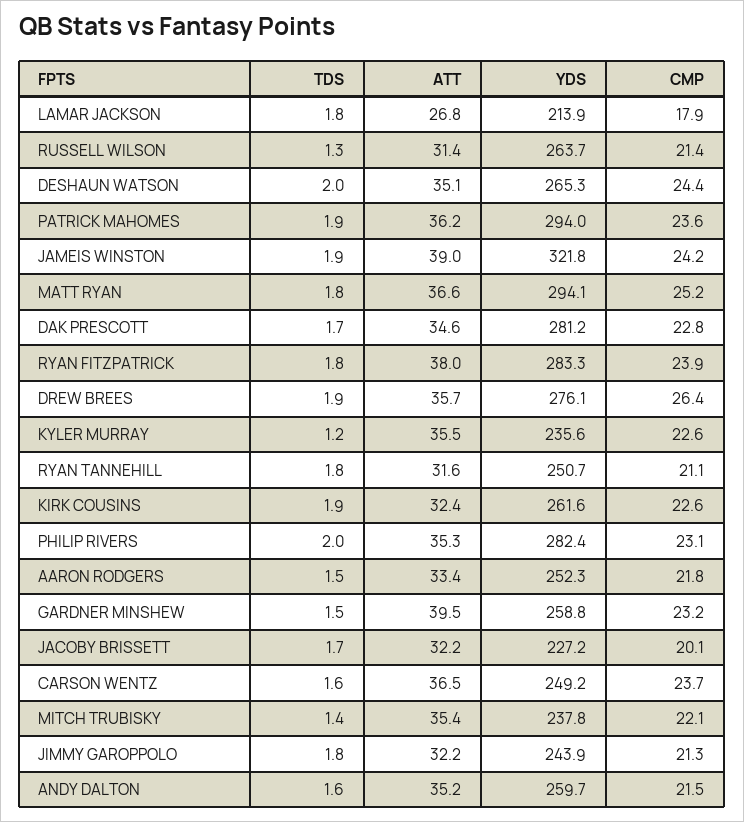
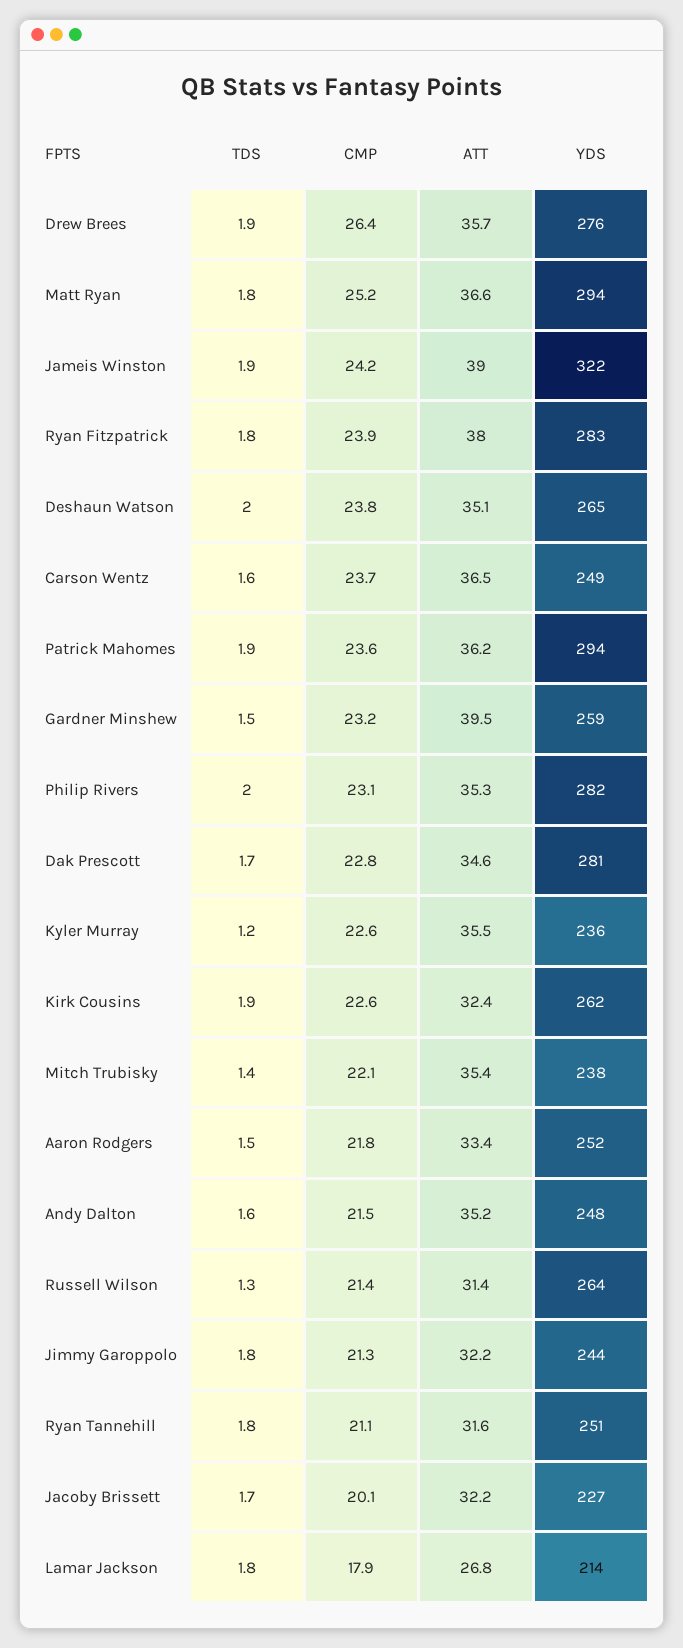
  {
    "TDS": {
      "LAMAR JACKSON": 1.8,
      "RUSSELL WILSON": 1.3,
      "DESHAUN WATSON": 2,
      "PATRICK MAHOMES": 1.9,
      "JAMEIS WINSTON": 1.9,
      "MATT RYAN": 1.8,
      "DAK PRESCOTT": 1.7,
      "RYAN FITZPATRICK": 1.8,
      "DREW BREES": 1.9,
      "KYLER MURRAY": 1.2,
      "RYAN TANNEHILL": 1.8,
      "KIRK COUSINS": 1.9,
      "PHILIP RIVERS": 2,
      "AARON RODGERS": 1.5,
      "GARDNER MINSHEW": 1.5,
      "JACOBY BRISSETT": 1.7,
      "CARSON WENTZ": 1.6,
      "MITCH TRUBISKY": 1.4,
      "JIMMY GAROPPOLO": 1.8,
      "ANDY DALTON": 1.6
    },
    "ATT": {
      "LAMAR JACKSON": 26.8,
      "RUSSELL WILSON": 31.4,
      "DESHAUN WATSON": 35.1,
      "PATRICK MAHOMES": 36.2,
      "JAMEIS WINSTON": 39,
      "MATT RYAN": 36.6,
      "DAK PRESCOTT": 34.6,
      "RYAN FITZPATRICK": 38,
      "DREW BREES": 35.7,
      "KYLER MURRAY": 35.5,
      "RYAN TANNEHILL": 31.6,
      "KIRK COUSINS": 32.4,
      "PHILIP RIVERS": 35.3,
      "AARON RODGERS": 33.4,
      "GARDNER MINSHEW": 39.5,
      "JACOBY BRISSETT": 32.2,
      "CARSON WENTZ": 36.5,
      "MITCH TRUBISKY": 35.4,
      "JIMMY GAROPPOLO": 32.2,
      "ANDY DALTON": 35.2
    },
    "YDS": {
      "LAMAR JACKSON": 213.9,
      "RUSSELL WILSON": 263.7,
      "DESHAUN WATSON": 265.3,
      "PATRICK MAHOMES": 294,
      "JAMEIS WINSTON": 321.8,
      "MATT RYAN": 294.1,
      "DAK PRESCOTT": 281.2,
      "RYAN FITZPATRICK": 283.3,
      "DREW BREES": 276.1,
      "KYLER MURRAY": 235.6,
      "RYAN TANNEHILL": 250.7,
      "KIRK COUSINS": 261.6,
      "PHILIP RIVERS": 282.4,
      "AARON RODGERS": 252.3,
      "GARDNER MINSHEW": 258.8,
      "JACOBY BRISSETT": 227.2,
      "CARSON WENTZ": 249.2,
      "MITCH TRUBISKY": 237.8,
      "JIMMY GAROPPOLO": 243.9,
-     "ANDY DALTON": 259.7
+     "ANDY DALTON": 248
    },
    "CMP": {
      "LAMAR JACKSON": 17.9,
      "RUSSELL WILSON": 21.4,
-     "DESHAUN WATSON": 24.4,
+     "DESHAUN WATSON": 23.8,
      "PATRICK MAHOMES": 23.6,
      "JAMEIS WINSTON": 24.2,
      "MATT RYAN": 25.2,
      "DAK PRESCOTT": 22.8,
      "RYAN FITZPATRICK": 23.9,
      "DREW BREES": 26.4,
      "KYLER MURRAY": 22.6,
      "RYAN TANNEHILL": 21.1,
      "KIRK COUSINS": 22.6,
      "PHILIP RIVERS": 23.1,
      "AARON RODGERS": 21.8,
      "GARDNER MINSHEW": 23.2,
      "JACOBY BRISSETT": 20.1,
      "CARSON WENTZ": 23.7,
      "MITCH TRUBISKY": 22.1,
      "JIMMY GAROPPOLO": 21.3,
      "ANDY DALTON": 21.5
    }
  }

